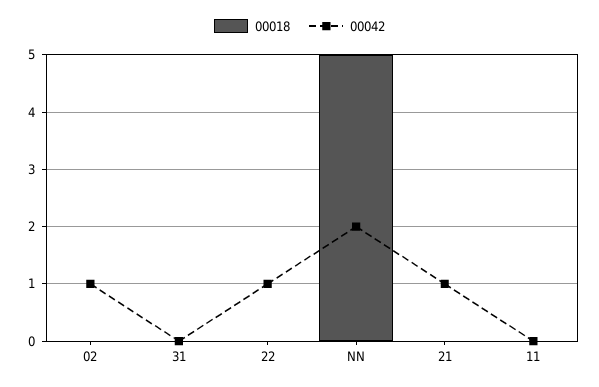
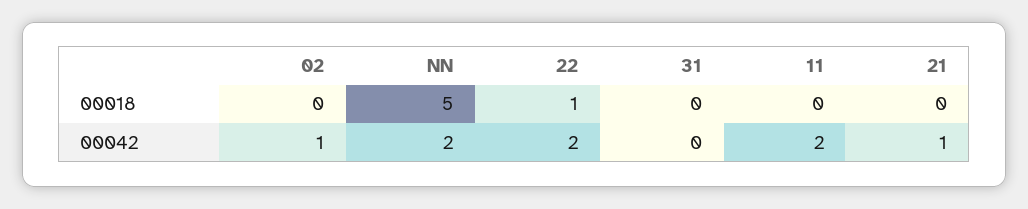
  {
    "00018": {
      "02": 0,
      "31": 0,
-     "22": 0,
+     "22": 1,
      "NN": 5,
      "21": 0,
      "11": 0
    },
    "00042": {
      "02": 1,
      "31": 0,
-     "22": 1,
+     "22": 2,
      "NN": 2,
      "21": 1,
-     "11": 0
+     "11": 2
    }
  }

